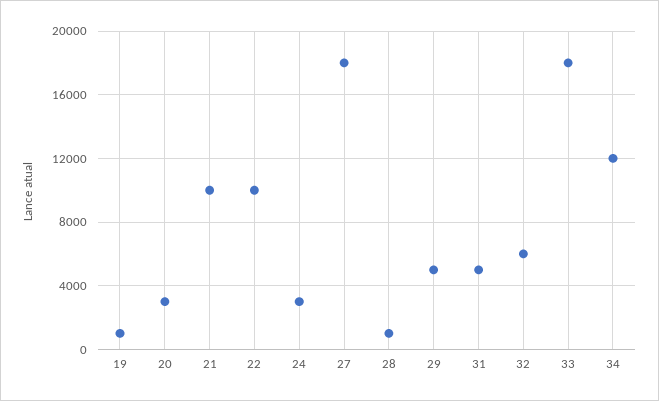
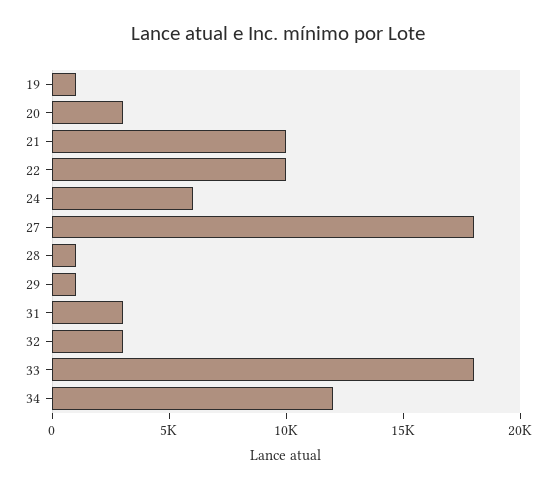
  {
    "19": 1000,
    "20": 3000,
    "21": 10000,
    "22": 10000,
-   "24": 3000,
+   "24": 6000,
    "27": 18000,
    "28": 1000,
-   "29": 5000,
+   "29": 1000,
-   "31": 5000,
+   "31": 3000,
-   "32": 6000,
+   "32": 3000,
    "33": 18000,
    "34": 12000
  }

